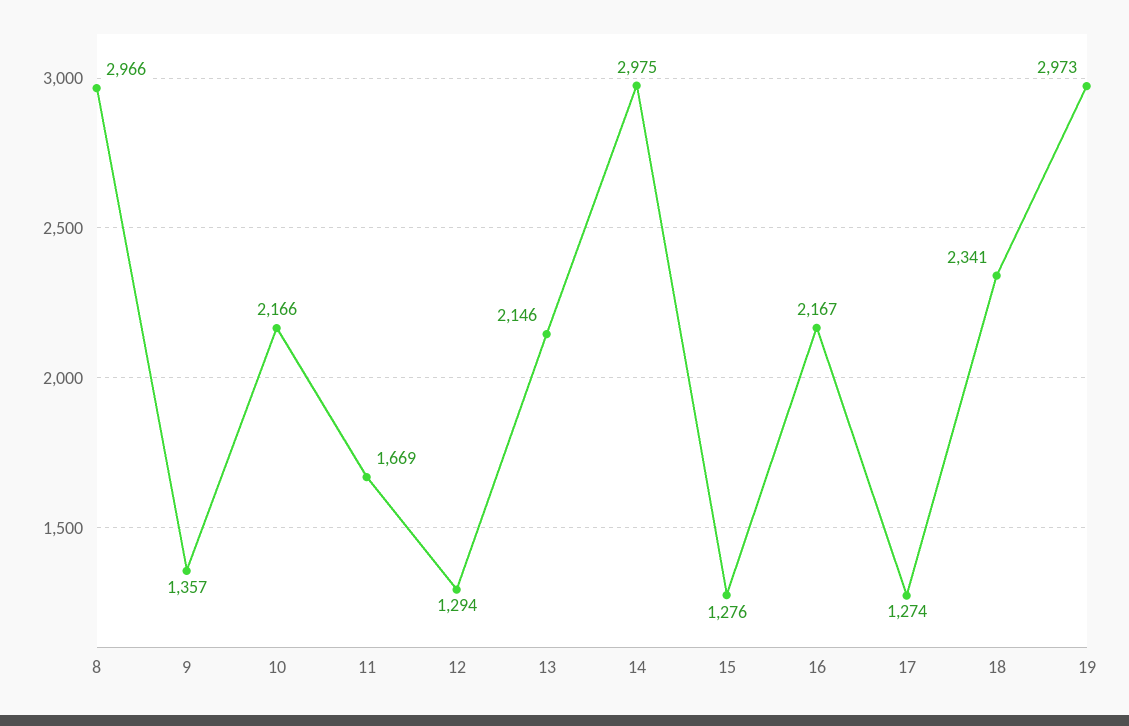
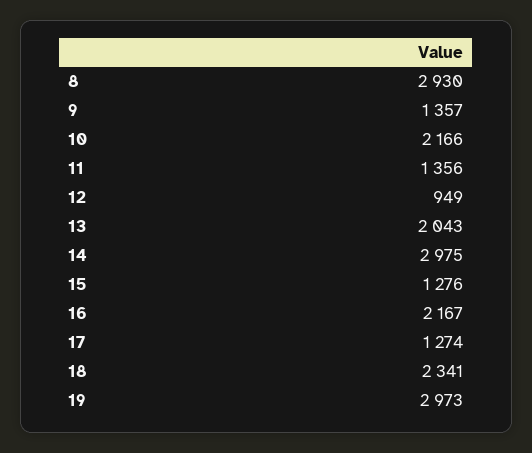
  {
-   "8": 2966,
+   "8": 2930,
    "9": 1357,
    "10": 2166,
-   "11": 1669,
+   "11": 1356,
-   "12": 1294,
+   "12": 949,
-   "13": 2146,
+   "13": 2043,
    "14": 2975,
    "15": 1276,
    "16": 2167,
    "17": 1274,
    "18": 2341,
    "19": 2973
  }

